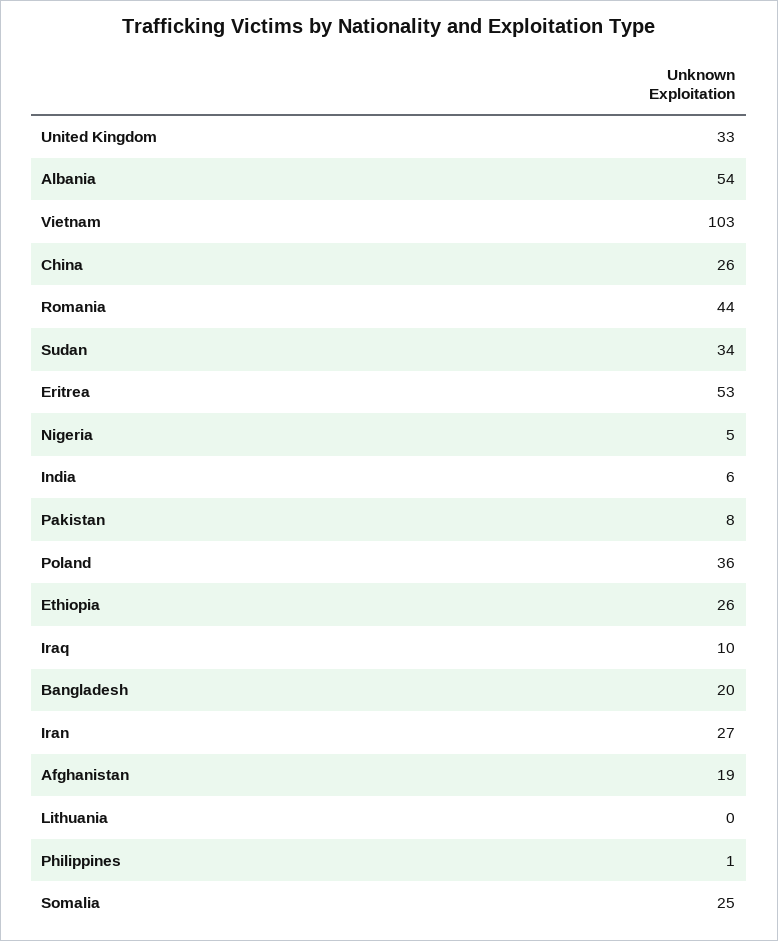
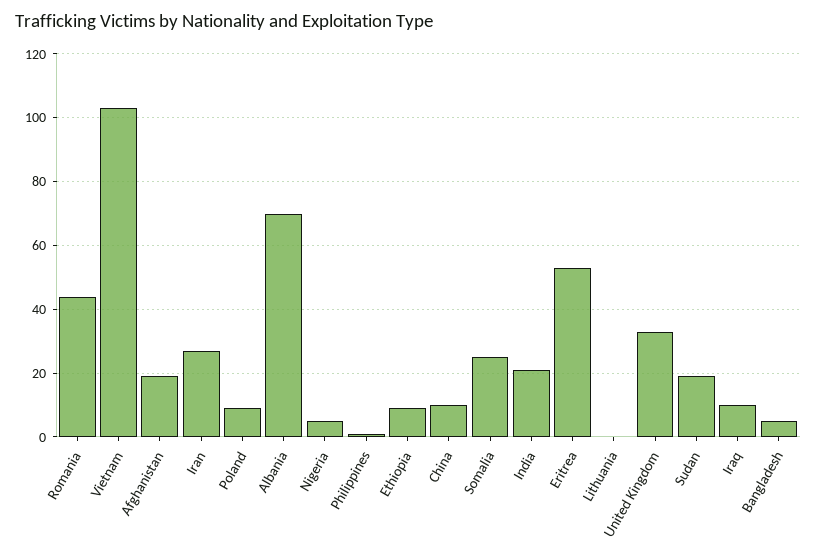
  {
    "United Kingdom": 33,
-   "Albania": 54,
+   "Albania": 70,
    "Vietnam": 103,
-   "China": 26,
+   "China": 10,
    "Romania": 44,
-   "Sudan": 34,
+   "Sudan": 20,
    "Eritrea": 53,
    "Nigeria": 5,
-   "India": 6,
+   "India": 20,
-   "Pakistan": 8,
-   "Poland": 36,
+   "Poland": 10,
-   "Ethiopia": 26,
+   "Ethiopia": 10,
    "Iraq": 10,
-   "Bangladesh": 20,
+   "Bangladesh": 5,
    "Iran": 27,
    "Afghanistan": 19,
    "Lithuania": 0,
    "Philippines": 1,
    "Somalia": 25
  }

